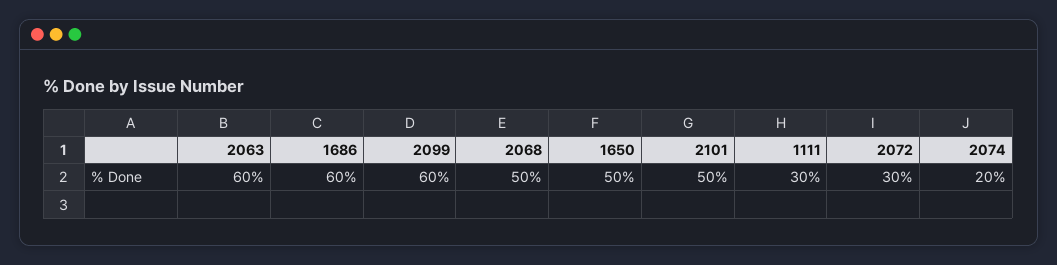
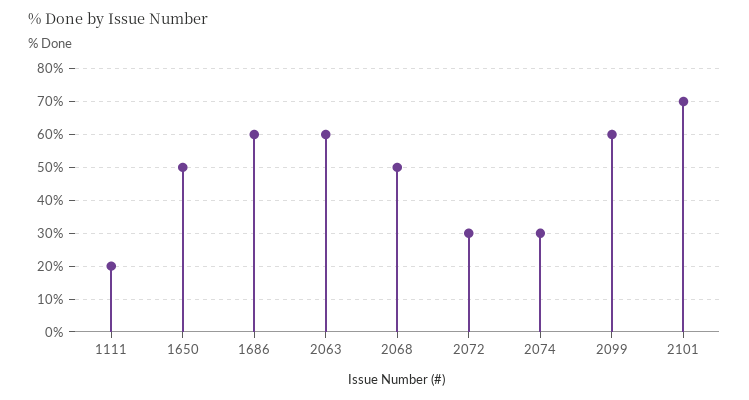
  {
    "2063": 60,
    "1686": 60,
    "2099": 60,
    "2068": 50,
    "1650": 50,
-   "2101": 50,
+   "2101": 70,
-   "1111": 30,
+   "1111": 20,
    "2072": 30,
-   "2074": 20
+   "2074": 30
  }

